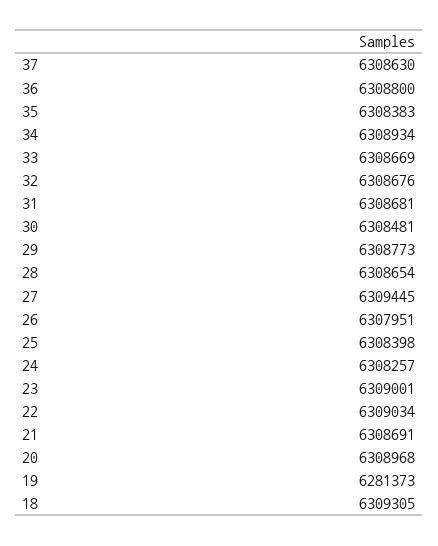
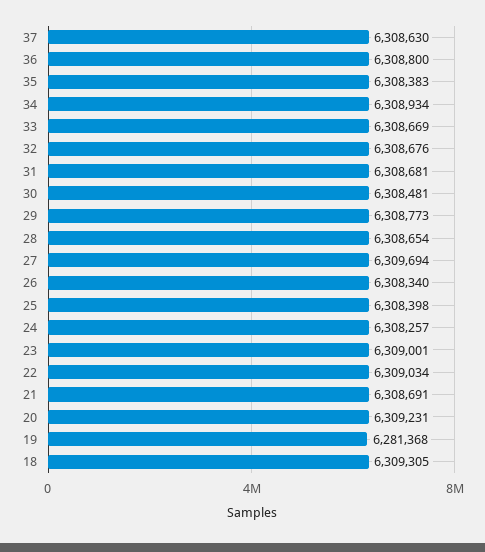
  {
    "37": 6308630,
    "36": 6308800,
    "35": 6308383,
    "34": 6308934,
    "33": 6308669,
    "32": 6308676,
    "31": 6308681,
    "30": 6308481,
    "29": 6308773,
    "28": 6308654,
-   "27": 6309445,
+   "27": 6309694,
-   "26": 6307951,
+   "26": 6308340,
    "25": 6308398,
    "24": 6308257,
    "23": 6309001,
    "22": 6309034,
    "21": 6308691,
-   "20": 6308968,
+   "20": 6309231,
-   "19": 6281373,
+   "19": 6281368,
    "18": 6309305
  }

